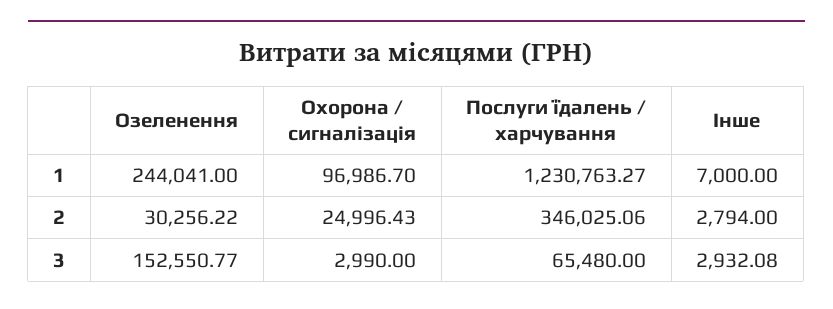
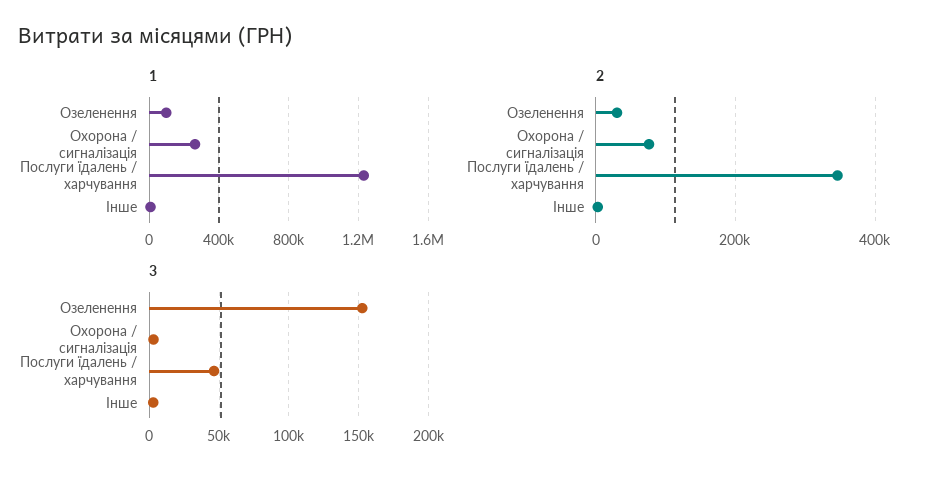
  {
    "1": {
-     "Озеленення": 244041,
+     "Озеленення": 100000,
-     "Охорона / сигналізація": 96986.7,
+     "Охорона / сигналізація": 250000,
      "Послуги їдалень / харчування": 1230763.27,
      "Інше": 7000
    },
    "2": {
      "Озеленення": 30256.22,
-     "Охорона / сигналізація": 24996.43,
+     "Охорона / сигналізація": 80000,
      "Послуги їдалень / харчування": 346025.06,
      "Інше": 2794
    },
    "3": {
      "Озеленення": 152550.77,
      "Охорона / сигналізація": 2990,
-     "Послуги їдалень / харчування": 65480,
+     "Послуги їдалень / харчування": 45000,
      "Інше": 2932.08
    }
  }

